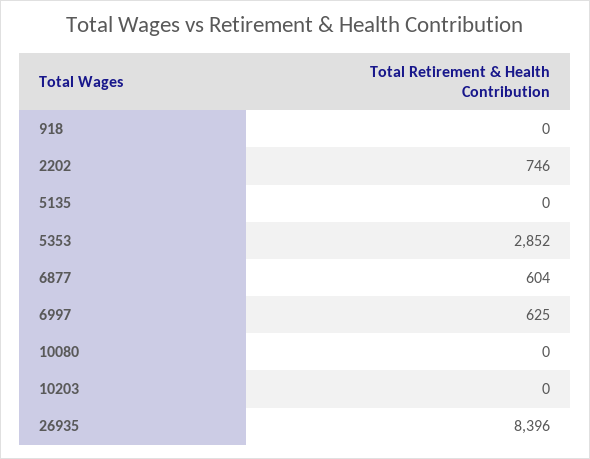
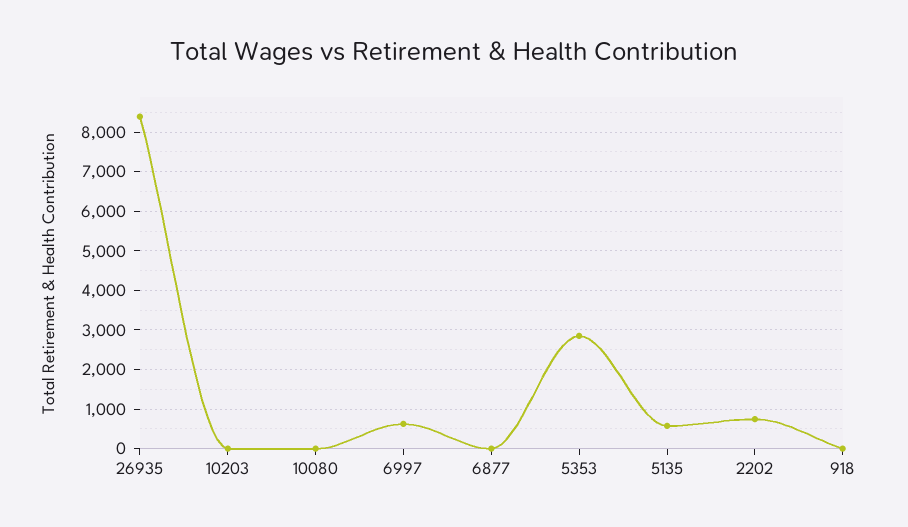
  {
    "918": 0,
    "2202": 746,
-   "5135": 0,
+   "5135": 600,
    "5353": 2852,
-   "6877": 604,
+   "6877": 0,
    "6997": 625,
    "10080": 0,
    "10203": 0,
    "26935": 8396
  }

